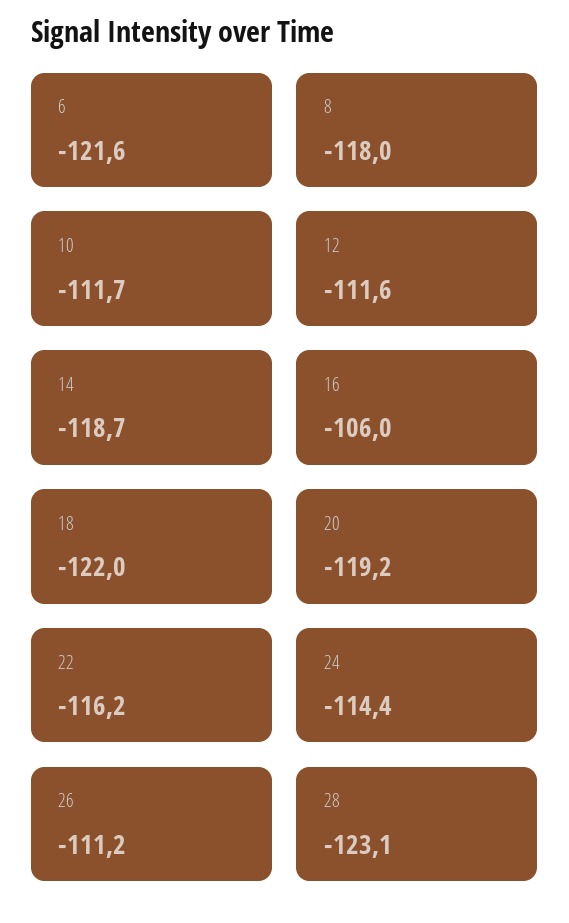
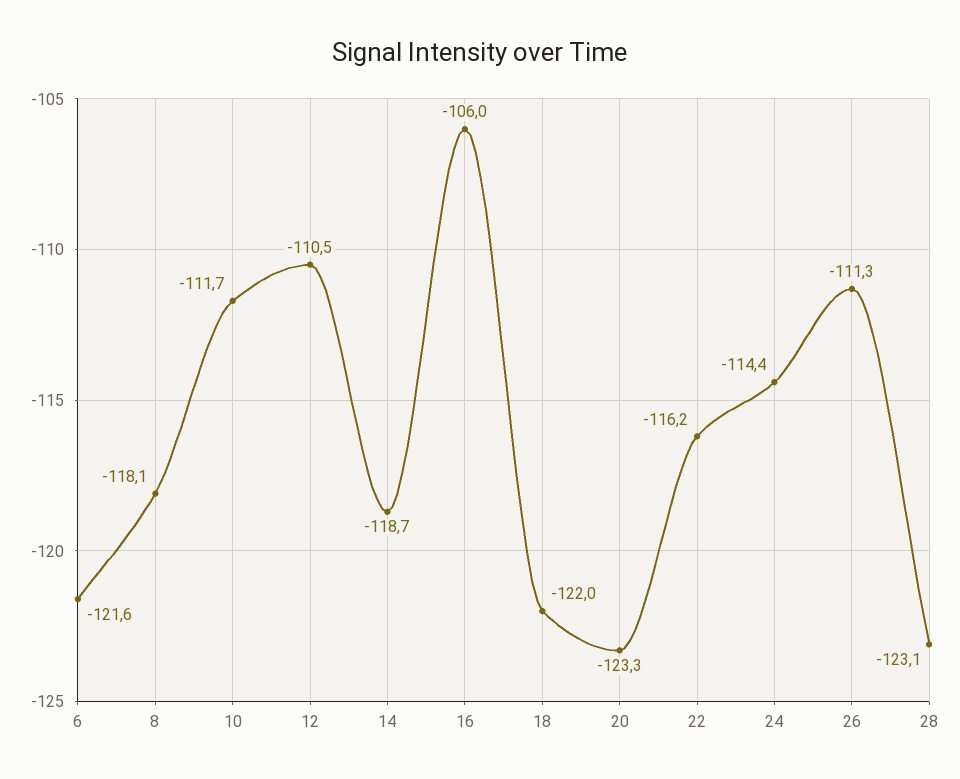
  {
    "6": -121.6,
-   "8": -118,
+   "8": -118.1,
    "10": -111.7,
-   "12": -111.6,
+   "12": -110.5,
    "14": -118.7,
    "16": -106,
    "18": -122,
-   "20": -119.2,
+   "20": -123.3,
    "22": -116.2,
    "24": -114.4,
-   "26": -111.2,
+   "26": -111.3,
    "28": -123.1
  }

